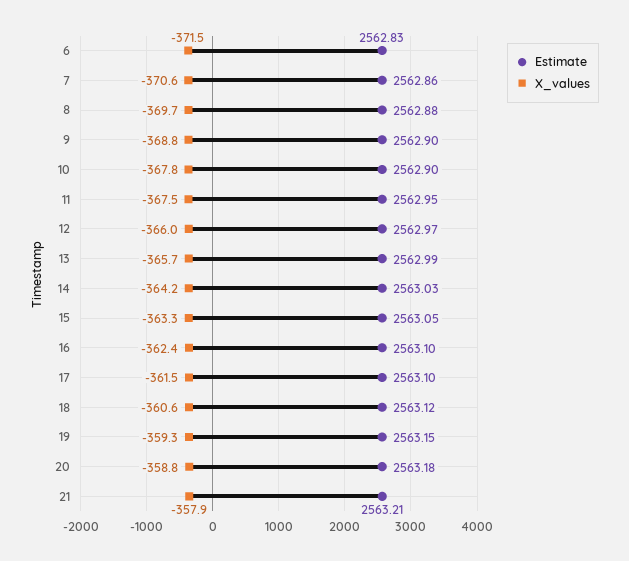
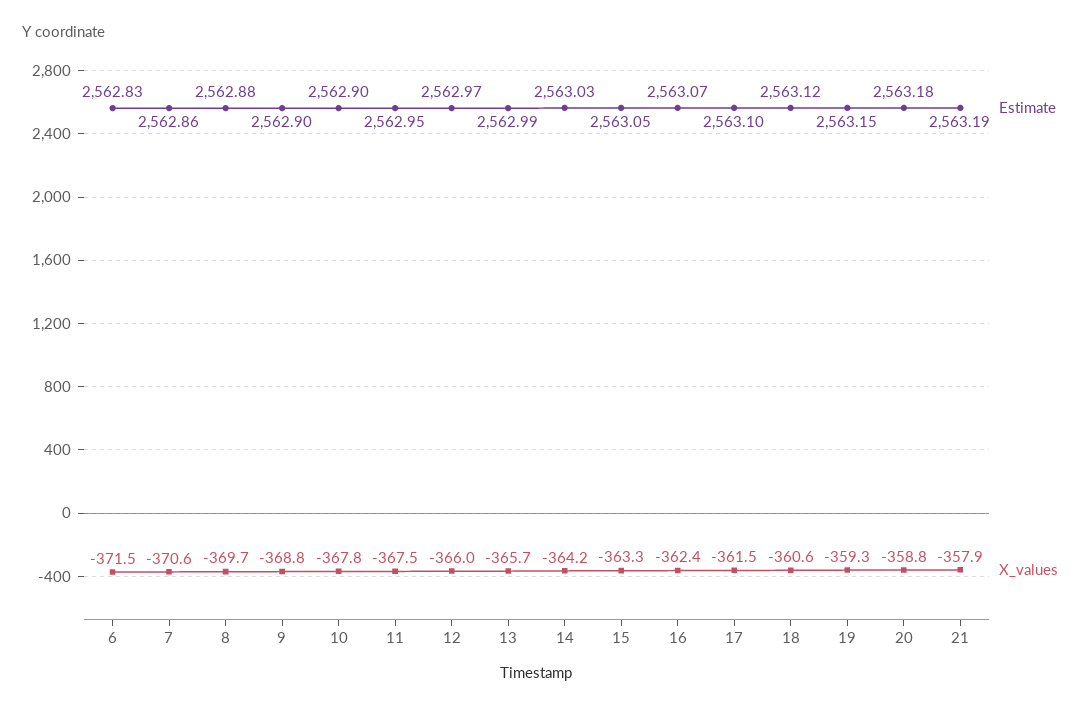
  {
    "Estimate": {
      "6": 2562.83,
      "7": 2562.86,
      "8": 2562.88,
      "9": 2562.9,
      "10": 2562.9,
      "11": 2562.95,
      "12": 2562.97,
      "13": 2562.99,
      "14": 2563.03,
      "15": 2563.05,
-     "16": 2563.1,
+     "16": 2563.07,
      "17": 2563.1,
      "18": 2563.12,
      "19": 2563.15,
      "20": 2563.18,
-     "21": 2563.21
+     "21": 2563.19
    },
    "X_values": {
      "6": -371.5,
      "7": -370.6,
      "8": -369.7,
      "9": -368.8,
      "10": -367.8,
      "11": -367.5,
      "12": -366,
      "13": -365.7,
      "14": -364.2,
      "15": -363.3,
      "16": -362.4,
      "17": -361.5,
      "18": -360.6,
      "19": -359.3,
      "20": -358.8,
      "21": -357.9
    }
  }

